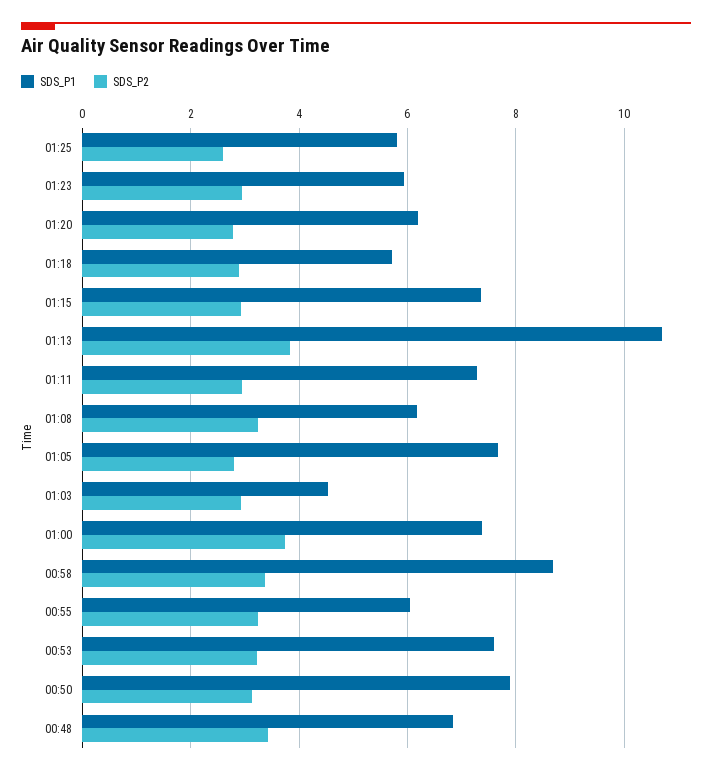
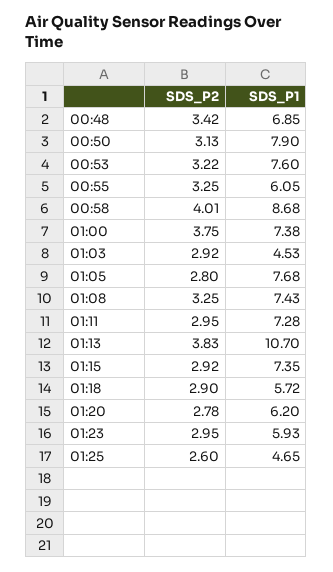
  {
    "SDS_P1": {
-     "01:25": 5.8,
+     "01:25": 4.65,
      "01:23": 5.93,
      "01:20": 6.2,
      "01:18": 5.72,
      "01:15": 7.35,
      "01:13": 10.7,
      "01:11": 7.28,
-     "01:08": 6.2,
+     "01:08": 7.43,
      "01:05": 7.68,
      "01:03": 4.53,
      "01:00": 7.38,
      "00:58": 8.68,
      "00:55": 6.05,
      "00:53": 7.6,
      "00:50": 7.9,
      "00:48": 6.85
    },
    "SDS_P2": {
      "01:25": 2.6,
      "01:23": 2.95,
      "01:20": 2.78,
      "01:18": 2.9,
      "01:15": 2.92,
      "01:13": 3.83,
      "01:11": 2.95,
      "01:08": 3.25,
      "01:05": 2.8,
      "01:03": 2.92,
      "01:00": 3.75,
-     "00:58": 3.4,
+     "00:58": 4.01,
      "00:55": 3.25,
      "00:53": 3.22,
      "00:50": 3.13,
      "00:48": 3.42
    }
  }

